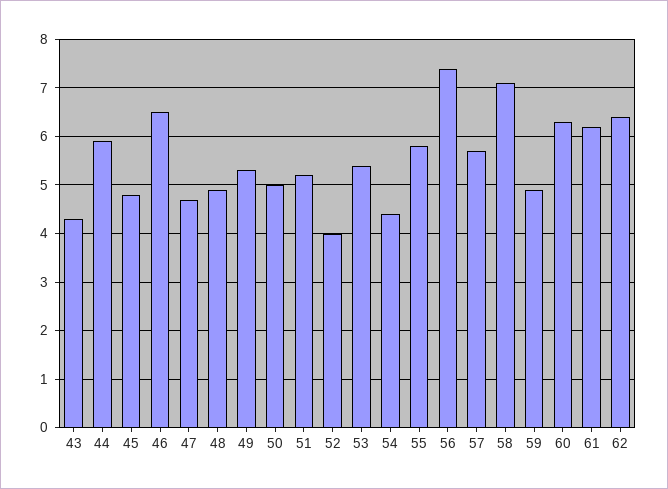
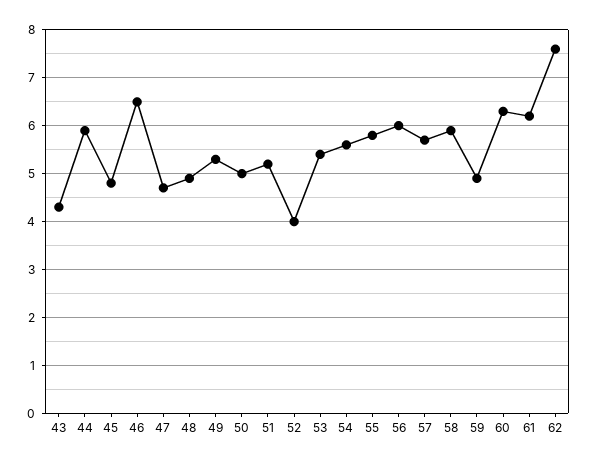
  {
    "43": 4.5,
    "44": 6,
    "45": 5,
    "46": 6.5,
    "47": 4.5,
    "48": 5,
    "49": 5.5,
    "50": 5,
    "51": 5,
    "52": 4,
    "53": 5.5,
-   "54": 4.5,
+   "54": 5.5,
    "55": 6,
-   "56": 7.5,
+   "56": 6,
    "57": 5.5,
-   "58": 7,
+   "58": 6,
    "59": 5,
    "60": 6.5,
    "61": 6,
-   "62": 6.5
+   "62": 7.5
  }

